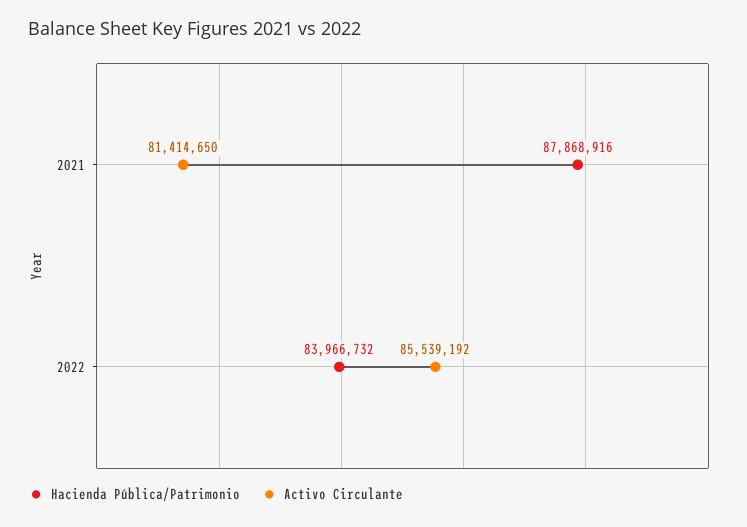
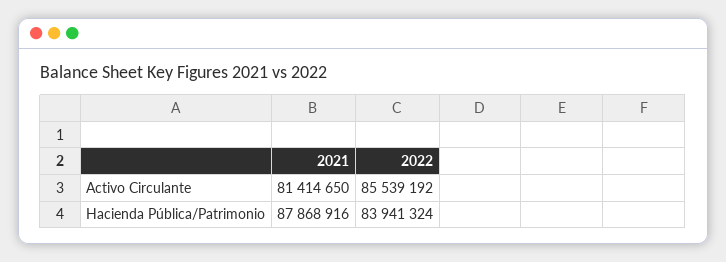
  {
    "Hacienda Pública/Patrimonio": {
      "2021": 87868916,
-     "2022": 83966732
+     "2022": 83941324
    },
    "Activo Circulante": {
      "2021": 81414650,
      "2022": 85539192
    }
  }

